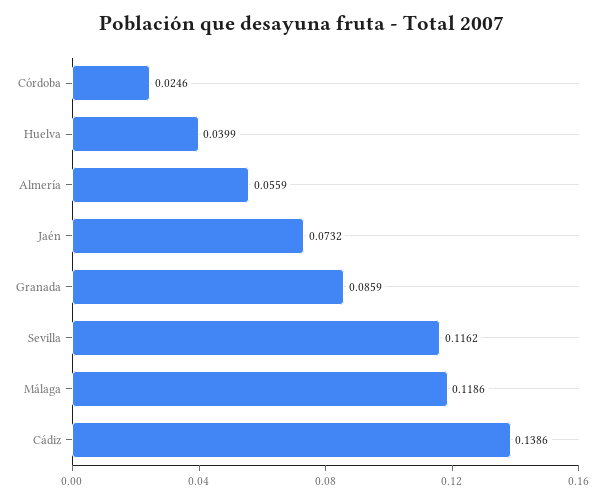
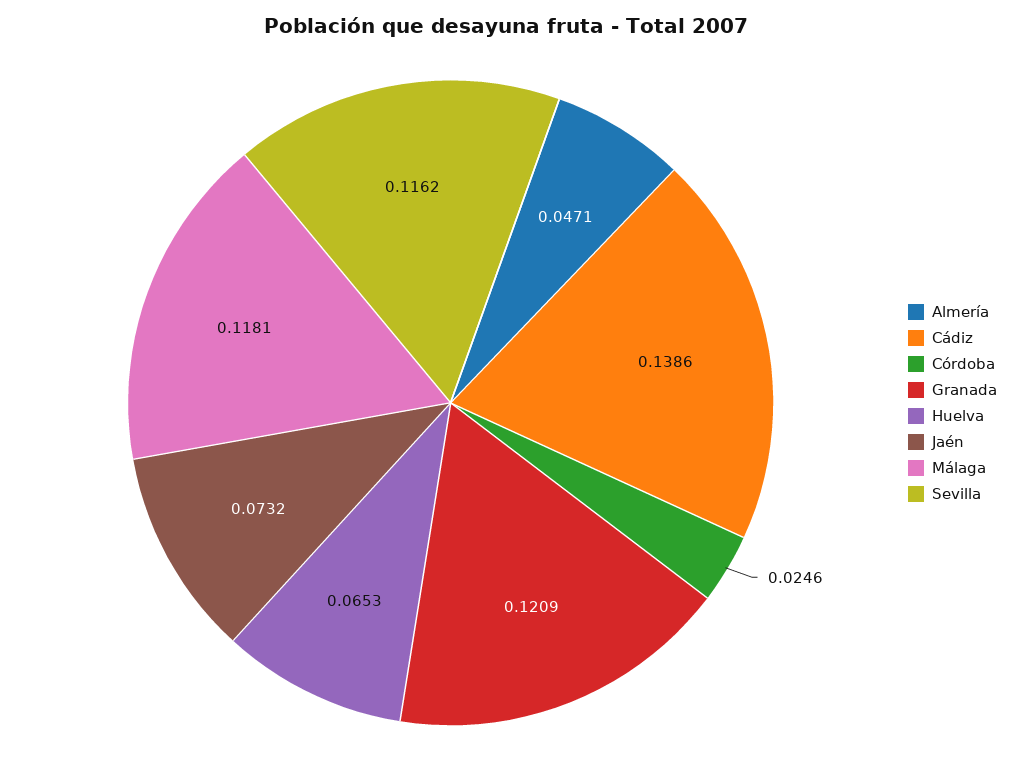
  {
    "Córdoba": 0.0246,
-   "Huelva": 0.0399,
+   "Huelva": 0.0653,
-   "Almería": 0.0559,
+   "Almería": 0.0471,
    "Jaén": 0.0732,
-   "Granada": 0.0859,
+   "Granada": 0.1209,
    "Sevilla": 0.1162,
-   "Málaga": 0.1186,
+   "Málaga": 0.1181,
    "Cádiz": 0.1386
  }

